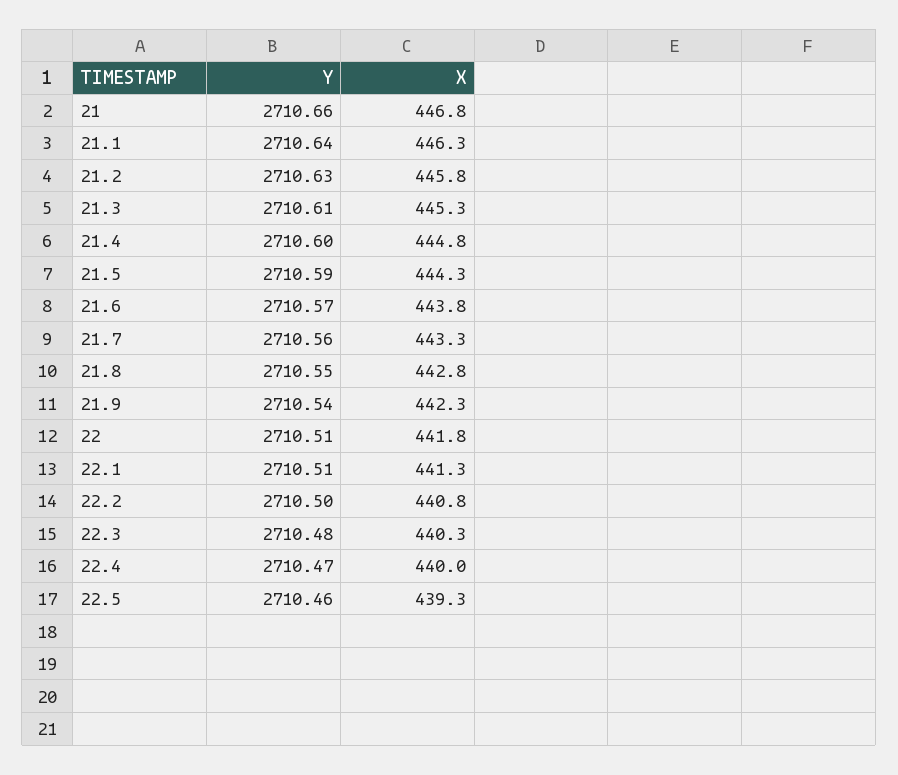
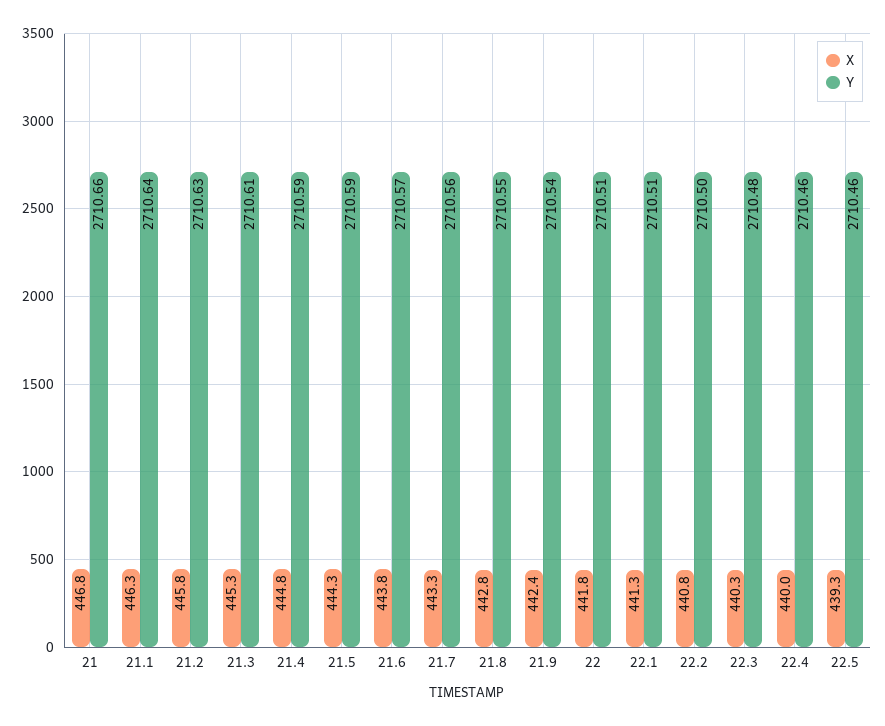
  {
    "Y": {
      "21": 2710.66,
      "21.1": 2710.64,
      "21.2": 2710.63,
      "21.3": 2710.61,
-     "21.4": 2710.6,
+     "21.4": 2710.59,
      "21.5": 2710.59,
      "21.6": 2710.57,
      "21.7": 2710.56,
      "21.8": 2710.55,
      "21.9": 2710.54,
      "22": 2710.51,
      "22.1": 2710.51,
      "22.2": 2710.5,
      "22.3": 2710.48,
-     "22.4": 2710.47,
+     "22.4": 2710.46,
      "22.5": 2710.46
    },
    "X": {
      "21": 446.8,
      "21.1": 446.3,
      "21.2": 445.8,
      "21.3": 445.3,
      "21.4": 444.8,
      "21.5": 444.3,
      "21.6": 443.8,
      "21.7": 443.3,
      "21.8": 442.8,
-     "21.9": 442.3,
+     "21.9": 442.4,
      "22": 441.8,
      "22.1": 441.3,
      "22.2": 440.8,
      "22.3": 440.3,
      "22.4": 440,
      "22.5": 439.3
    }
  }

